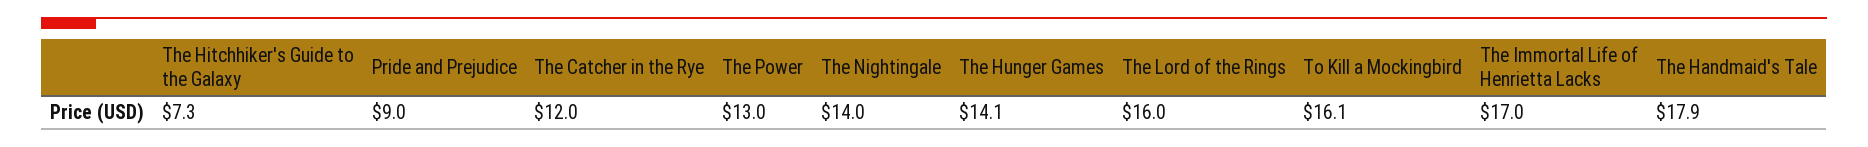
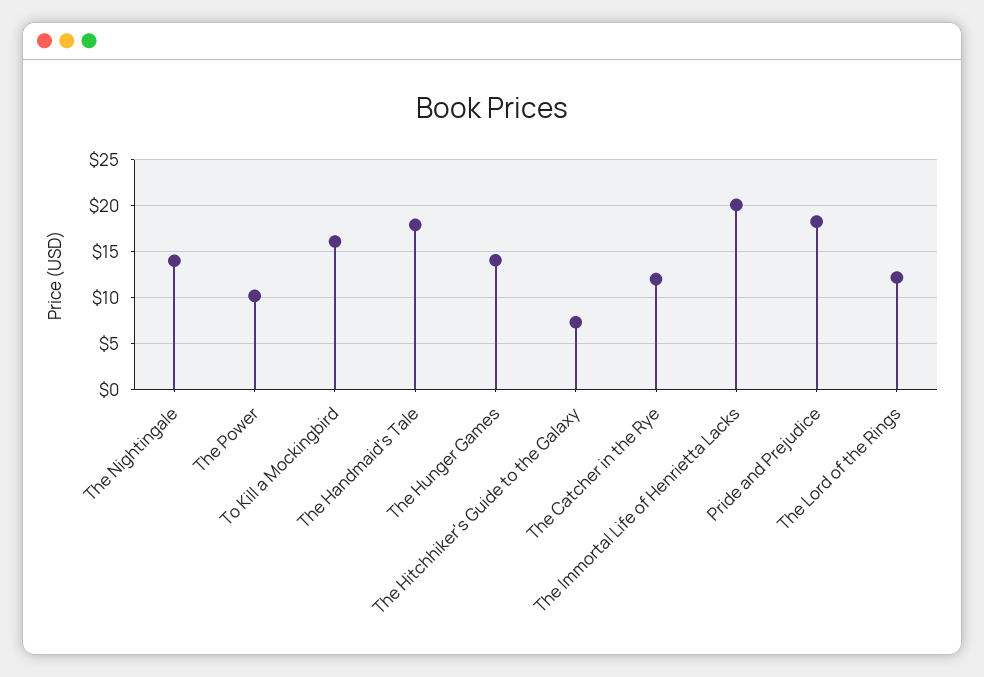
  {
    "The Hitchhiker's Guide to the Galaxy": 7.3,
-   "Pride and Prejudice": 9,
+   "Pride and Prejudice": 18,
    "The Catcher in the Rye": 12,
-   "The Power": 13,
+   "The Power": 10,
    "The Nightingale": 14,
    "The Hunger Games": 14.1,
-   "The Lord of the Rings": 16,
+   "The Lord of the Rings": 12,
    "To Kill a Mockingbird": 16.1,
-   "The Immortal Life of Henrietta Lacks": 17,
+   "The Immortal Life of Henrietta Lacks": 20,
    "The Handmaid's Tale": 17.9
  }

